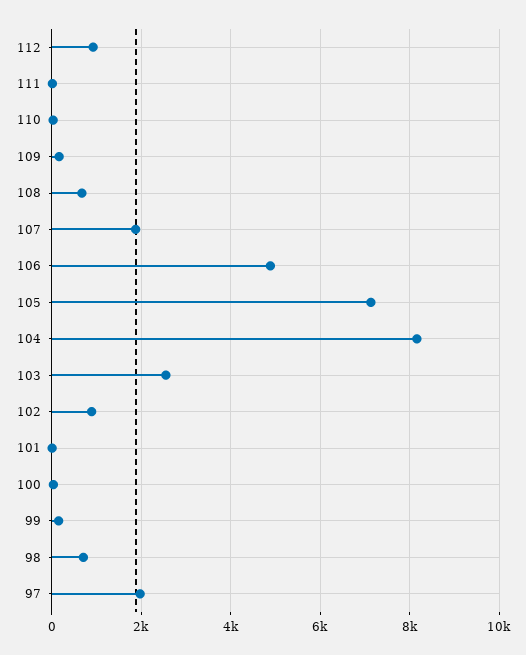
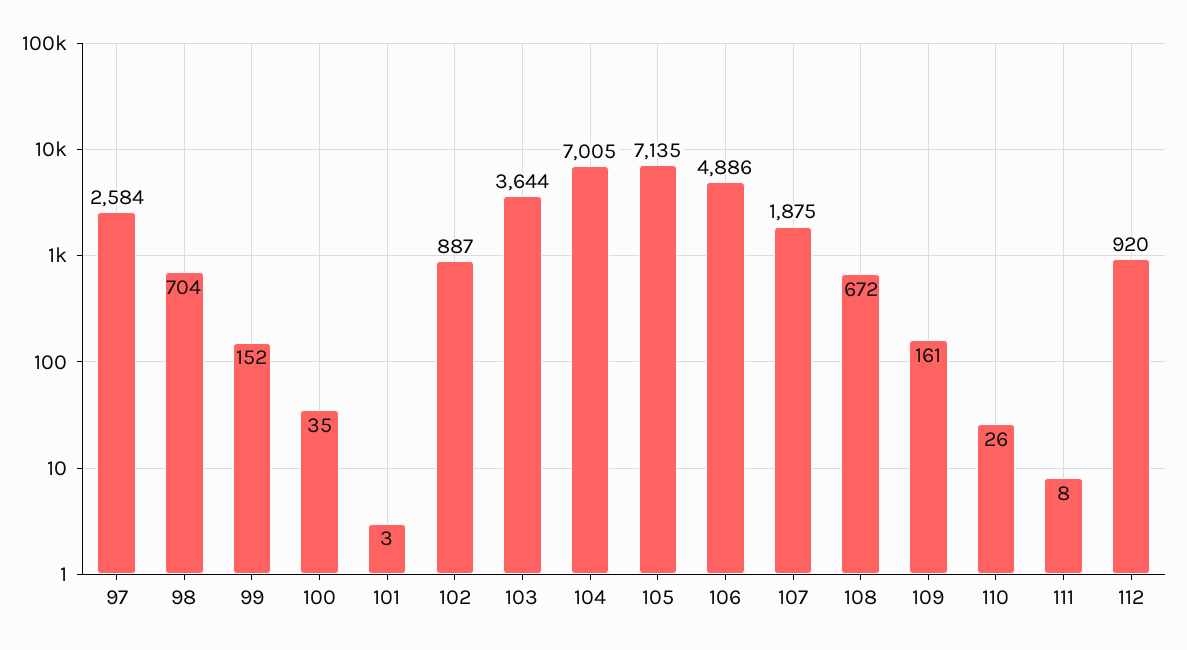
  {
    "112": 920,
    "111": 8,
    "110": 26,
    "109": 161,
    "108": 672,
    "107": 1875,
    "106": 4886,
    "105": 7135,
-   "104": 8200,
+   "104": 7005,
-   "103": 2600,
+   "103": 3644,
    "102": 887,
    "101": 3,
    "100": 35,
    "99": 152,
    "98": 704,
-   "97": 2000
+   "97": 2584
  }

